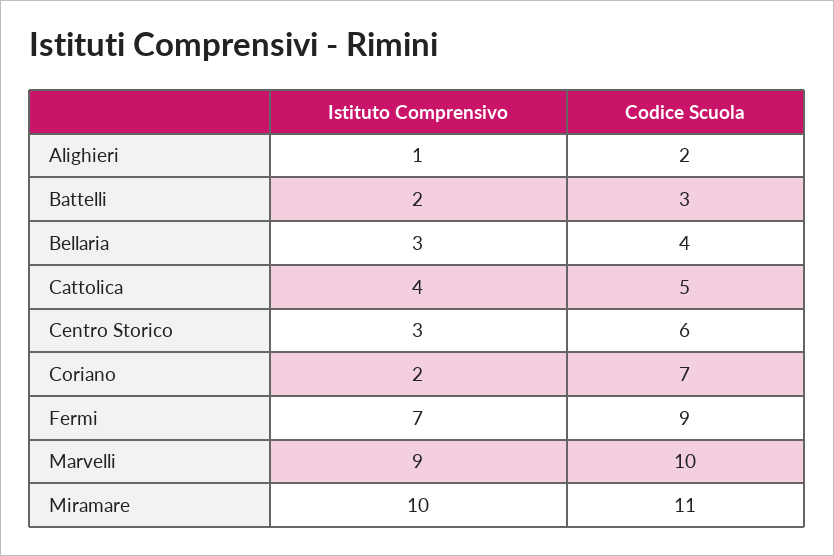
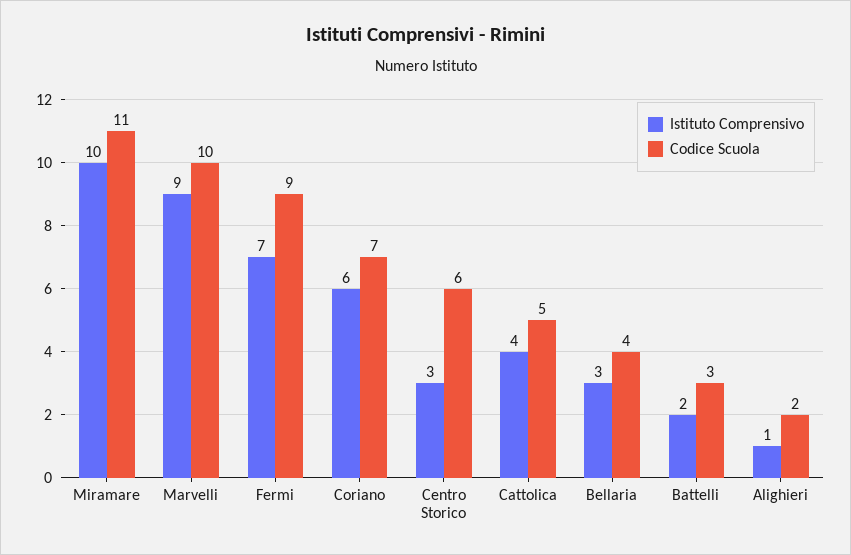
  {
    "Istituto Comprensivo": {
      "Alighieri": 1,
      "Battelli": 2,
      "Bellaria": 3,
      "Cattolica": 4,
      "Centro Storico": 3,
-     "Coriano": 2,
+     "Coriano": 6,
      "Fermi": 7,
      "Marvelli": 9,
      "Miramare": 10
    },
    "Codice Scuola": {
      "Alighieri": 2,
      "Battelli": 3,
      "Bellaria": 4,
      "Cattolica": 5,
      "Centro Storico": 6,
      "Coriano": 7,
      "Fermi": 9,
      "Marvelli": 10,
      "Miramare": 11
    }
  }

